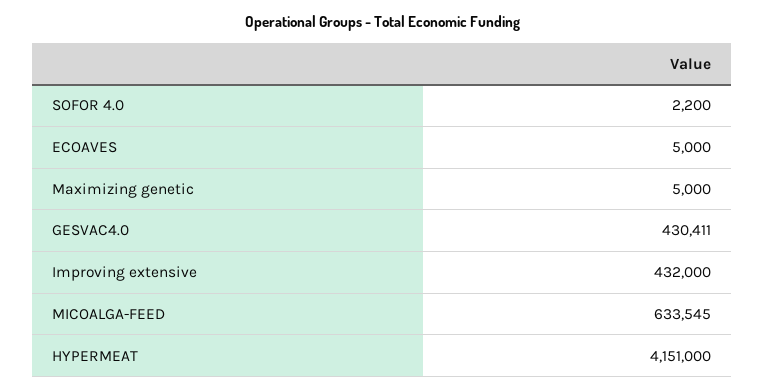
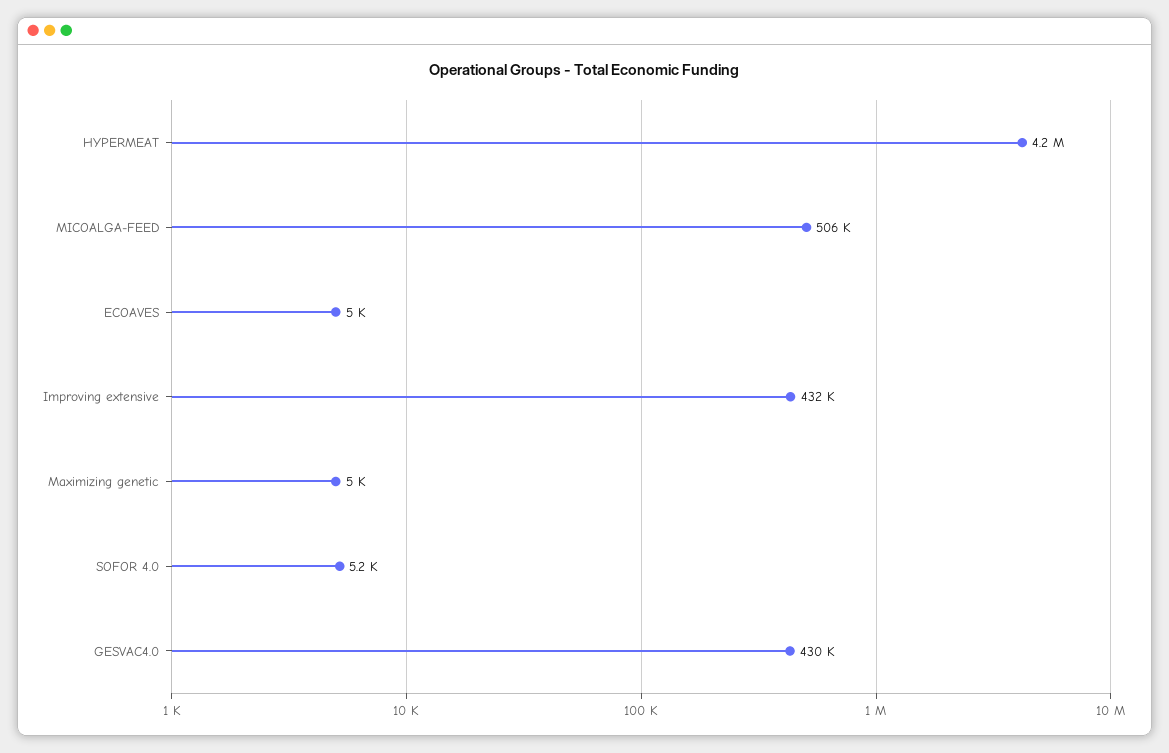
  {
-   "SOFOR 4.0": 2200,
+   "SOFOR 4.0": 5200,
    "ECOAVES": 5000,
    "Maximizing genetic": 5000,
    "GESVAC4.0": 430411,
    "Improving extensive": 432000,
-   "MICOALGA-FEED": 633545,
+   "MICOALGA-FEED": 506000,
    "HYPERMEAT": 4151000
  }

